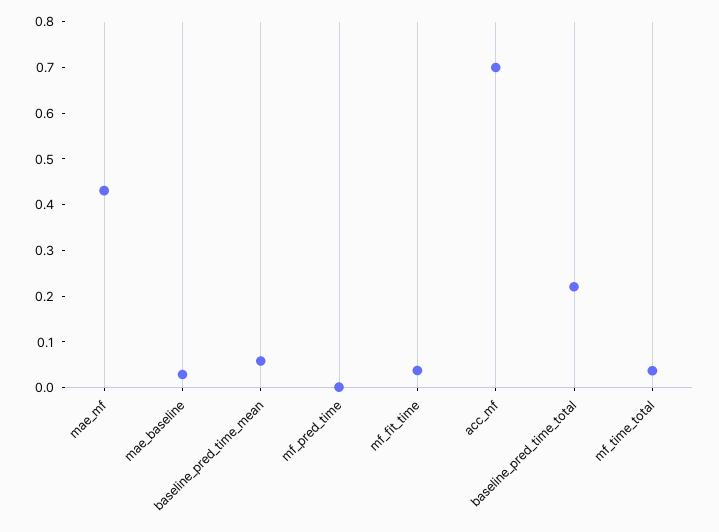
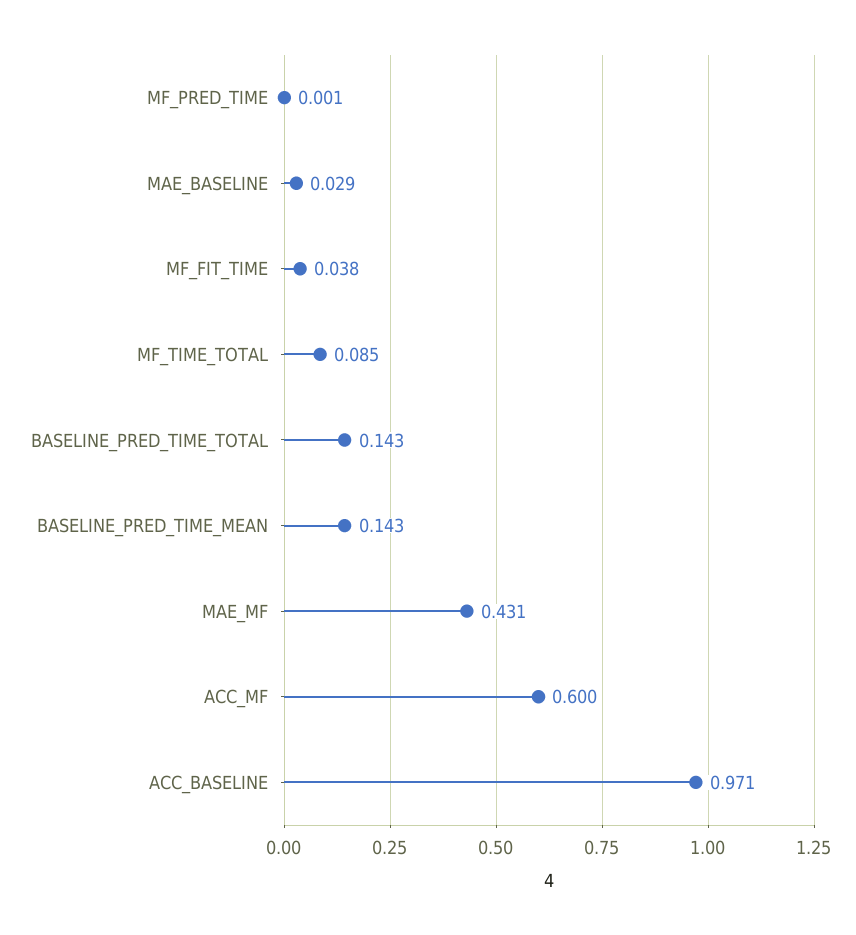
  {
    "mae_mf": 0.431,
    "mae_baseline": 0.029,
-   "baseline_pred_time_mean": 0.06,
+   "baseline_pred_time_mean": 0.143,
    "mf_pred_time": 0.001,
    "mf_fit_time": 0.038,
-   "acc_mf": 0.7,
+   "acc_mf": 0.6,
-   "baseline_pred_time_total": 0.22,
+   "baseline_pred_time_total": 0.143,
-   "mf_time_total": 0.04
+   "mf_time_total": 0.085,
+   "ACC_BASELINE": 0.971
  }

